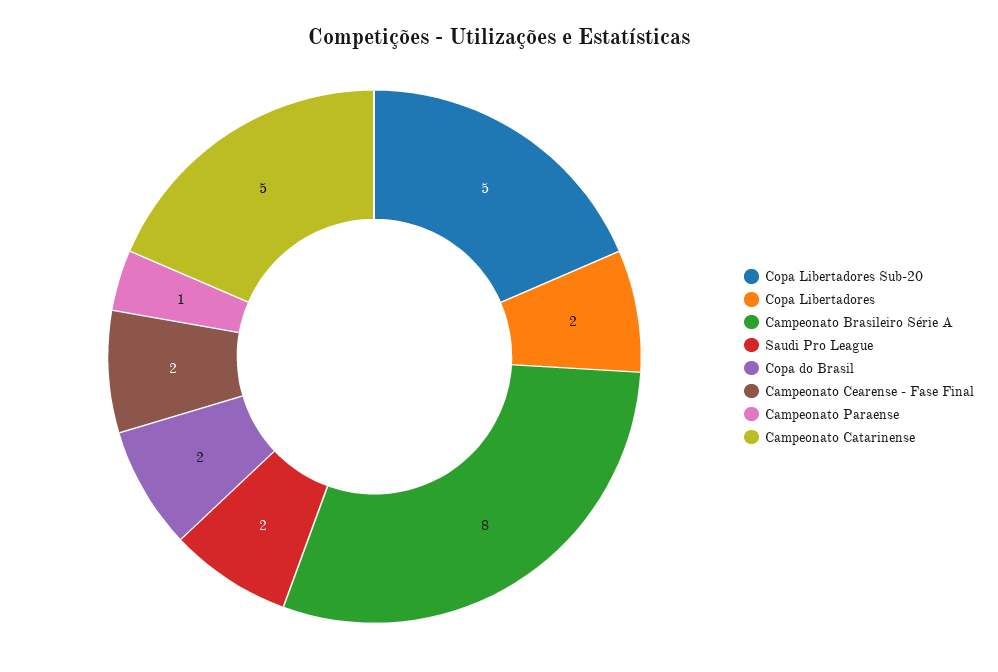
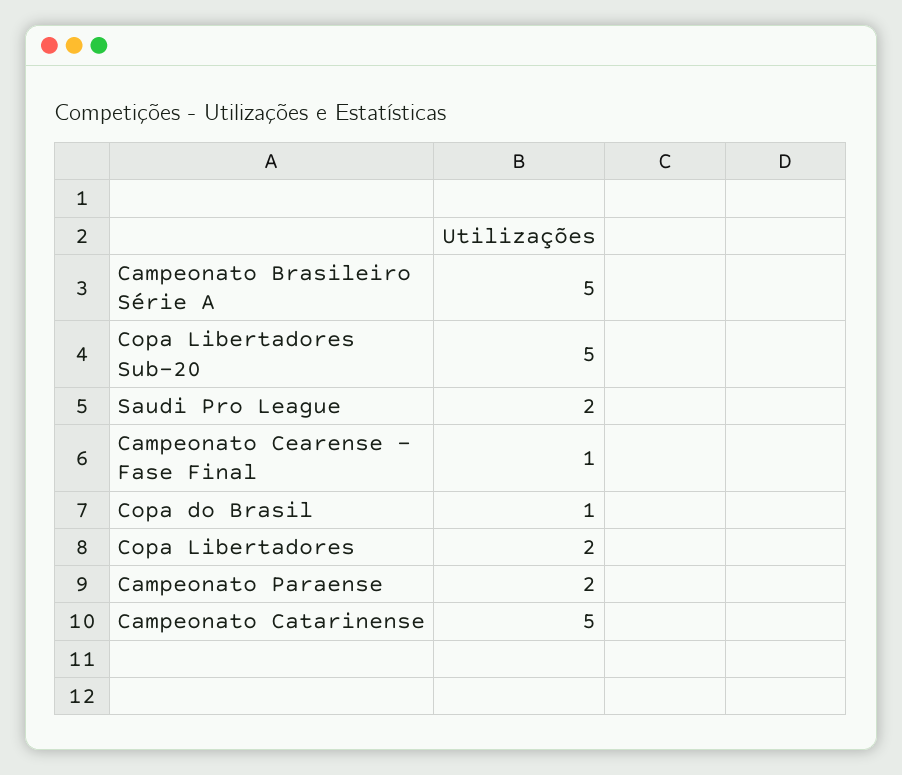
  {
    "Copa Libertadores Sub-20": 5,
    "Copa Libertadores": 2,
-   "Campeonato Brasileiro Série A": 8,
+   "Campeonato Brasileiro Série A": 5,
    "Saudi Pro League": 2,
-   "Copa do Brasil": 2,
+   "Copa do Brasil": 1,
-   "Campeonato Cearense - Fase Final": 2,
+   "Campeonato Cearense - Fase Final": 1,
-   "Campeonato Paraense": 1,
+   "Campeonato Paraense": 2,
    "Campeonato Catarinense": 5
  }

